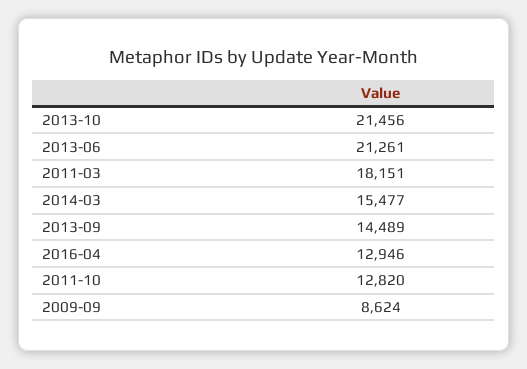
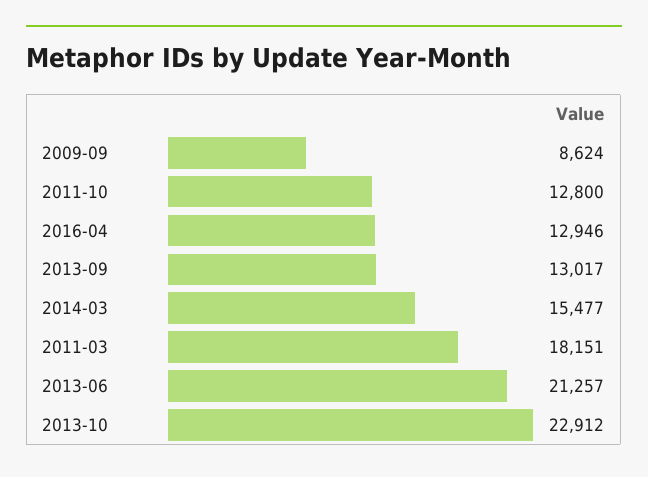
  {
-   "2013-10": 21456,
+   "2013-10": 22912,
-   "2013-06": 21261,
+   "2013-06": 21257,
    "2011-03": 18151,
    "2014-03": 15477,
-   "2013-09": 14489,
+   "2013-09": 13017,
    "2016-04": 12946,
-   "2011-10": 12820,
+   "2011-10": 12800,
    "2009-09": 8624
  }

